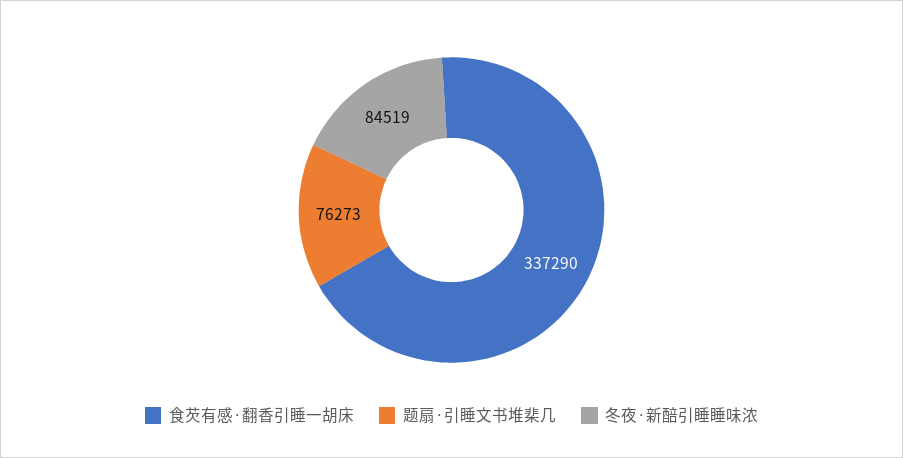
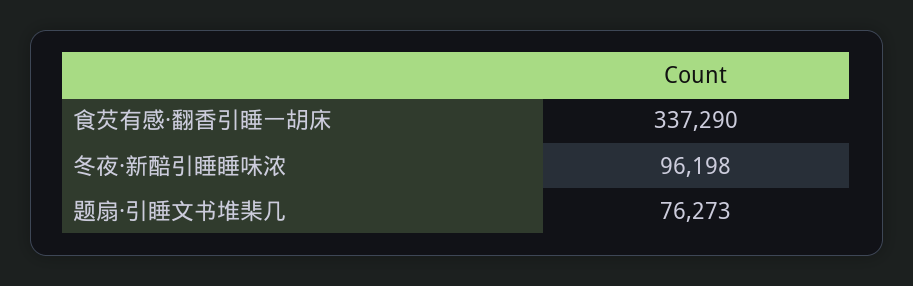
  {
    "食芡有感·翻香引睡一胡床": 337290,
    "题扇·引睡文书堆棐几": 76273,
-   "冬夜·新醅引睡睡味浓": 84519
+   "冬夜·新醅引睡睡味浓": 96198
  }

